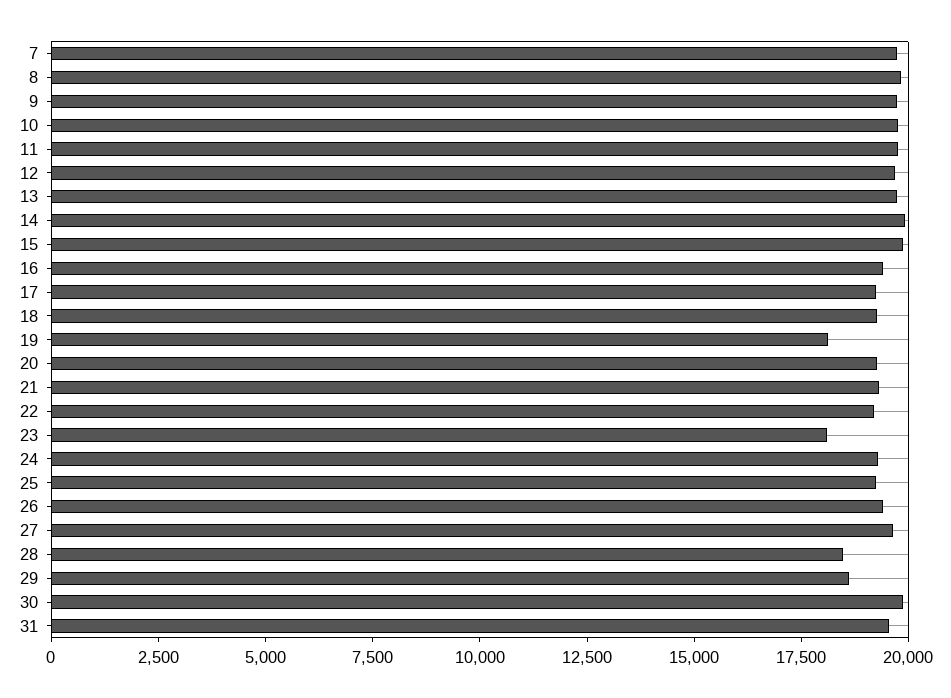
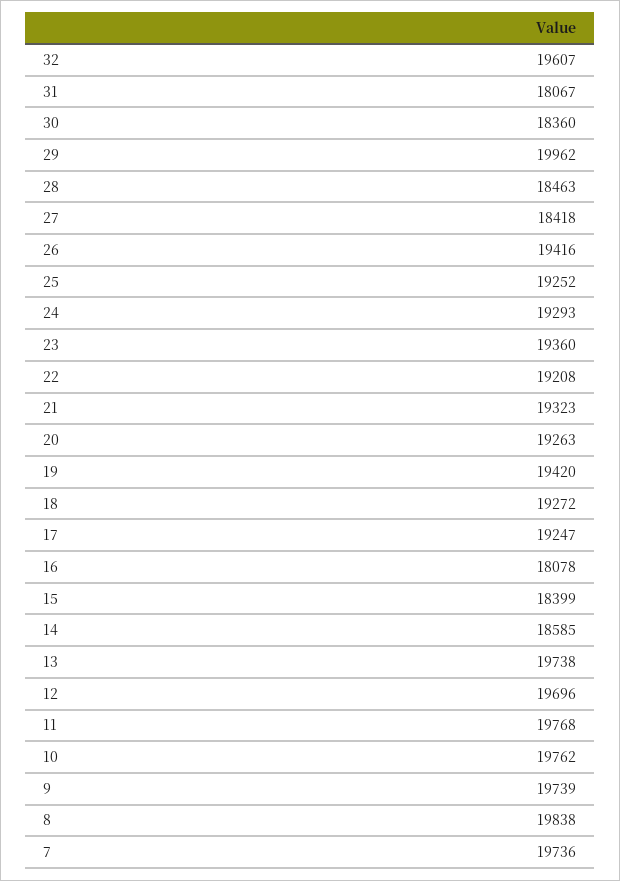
  {
    "7": 19736,
    "8": 19838,
    "9": 19739,
    "10": 19762,
    "11": 19768,
    "12": 19696,
    "13": 19738,
-   "14": 20000,
+   "14": 18585,
-   "15": 20000,
+   "15": 18399,
-   "16": 19500,
+   "16": 18078,
    "17": 19247,
    "18": 19272,
-   "19": 18000,
+   "19": 19420,
    "20": 19263,
    "21": 19323,
    "22": 19208,
-   "23": 18000,
+   "23": 19360,
    "24": 19293,
    "25": 19252,
    "26": 19416,
-   "27": 19500,
+   "27": 18418,
    "28": 18463,
-   "29": 18500,
+   "29": 19962,
-   "30": 20000,
+   "30": 18360,
-   "31": 19500
+   "31": 18067,
+   "32": 19607
  }

